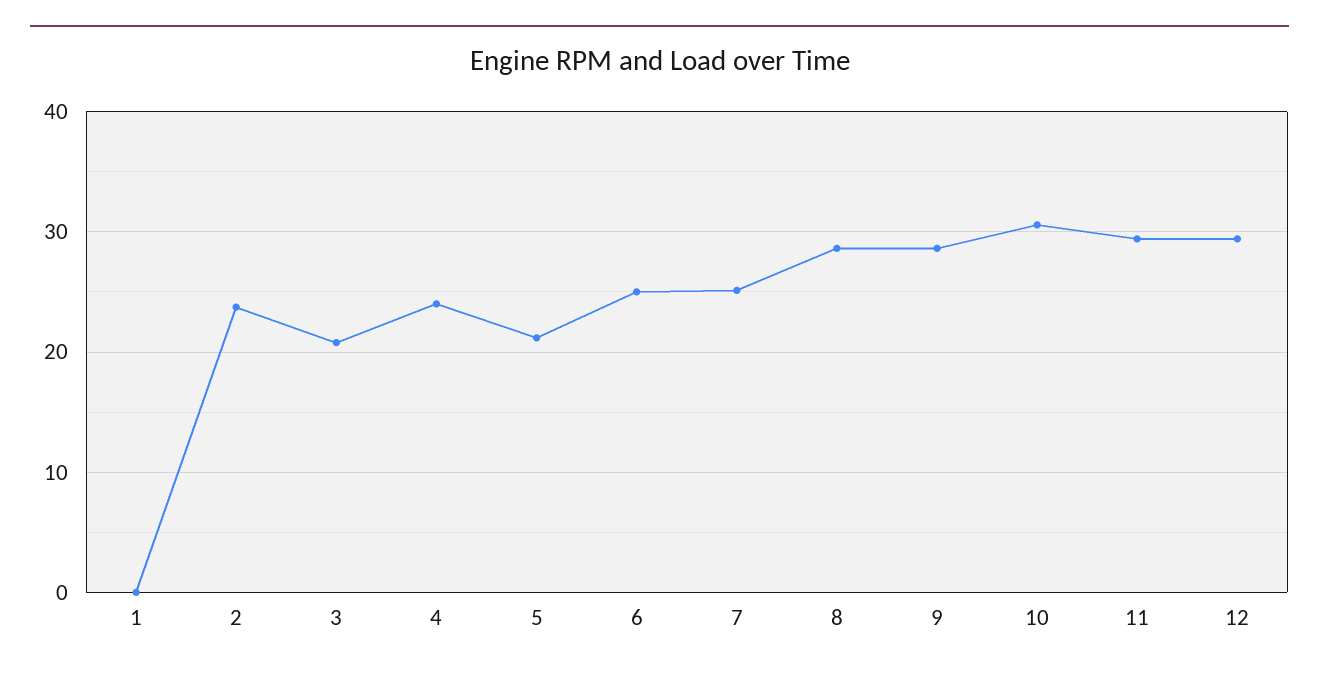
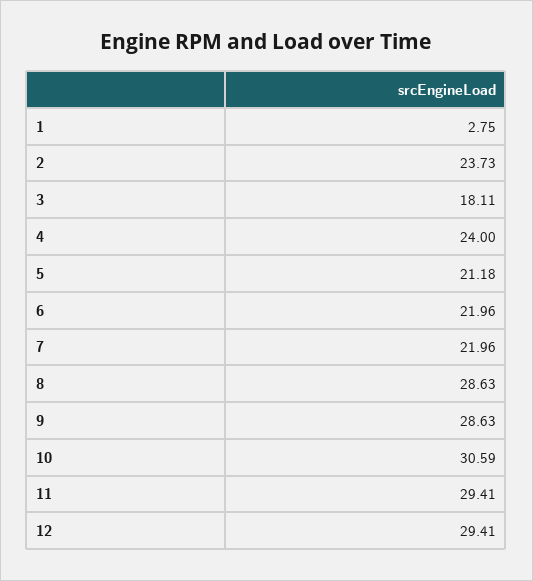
  {
-   "1": 0,
+   "1": 2.75,
    "2": 23.73,
-   "3": 21,
+   "3": 18.11,
    "4": 24,
    "5": 21.18,
-   "6": 25,
+   "6": 21.96,
-   "7": 25,
+   "7": 21.96,
    "8": 28.63,
    "9": 28.63,
    "10": 30.59,
    "11": 29.41,
    "12": 29.41
  }

